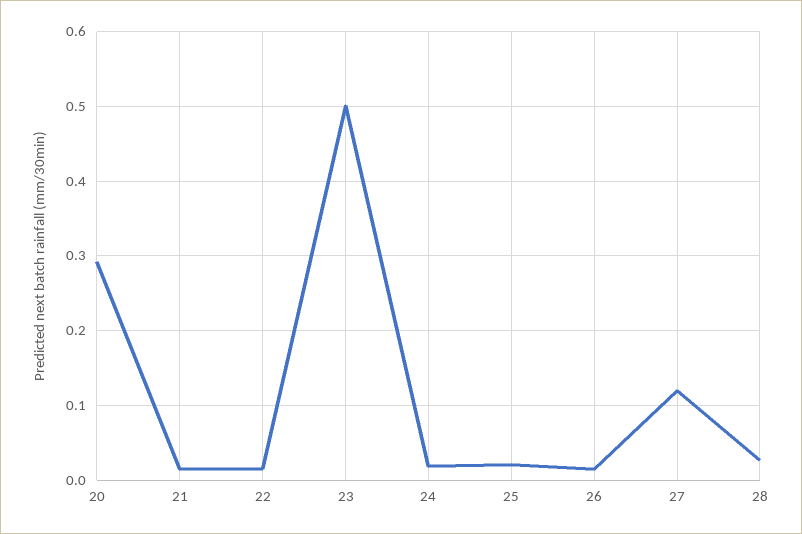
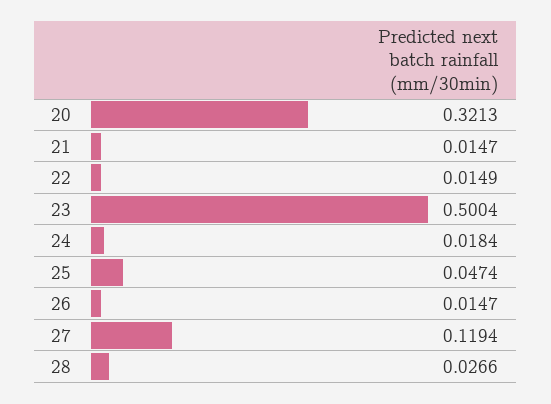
  {
-   "20": 0.29,
+   "20": 0.3213,
    "21": 0.0147,
    "22": 0.0149,
    "23": 0.5004,
    "24": 0.0184,
-   "25": 0.02,
+   "25": 0.0474,
    "26": 0.0147,
    "27": 0.1194,
    "28": 0.0266
  }

